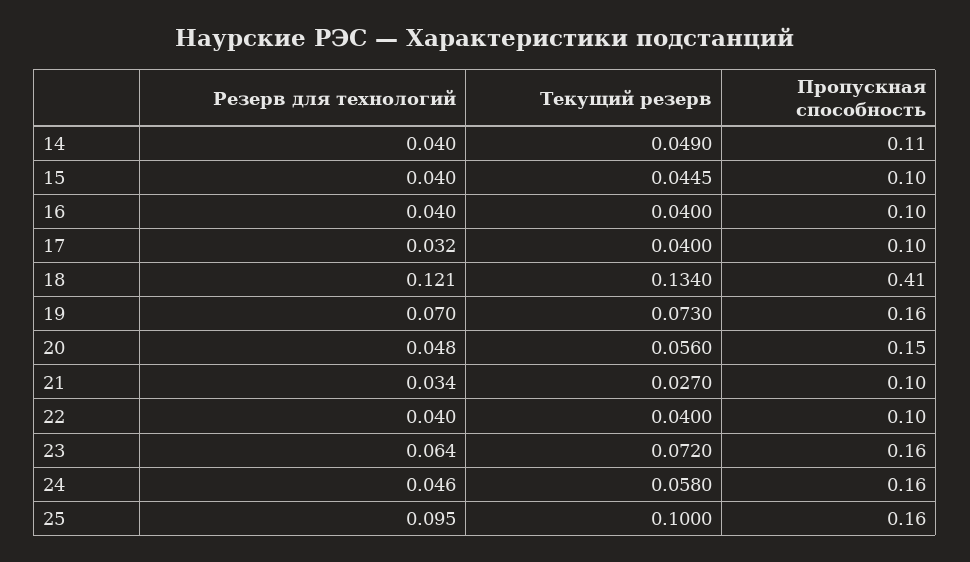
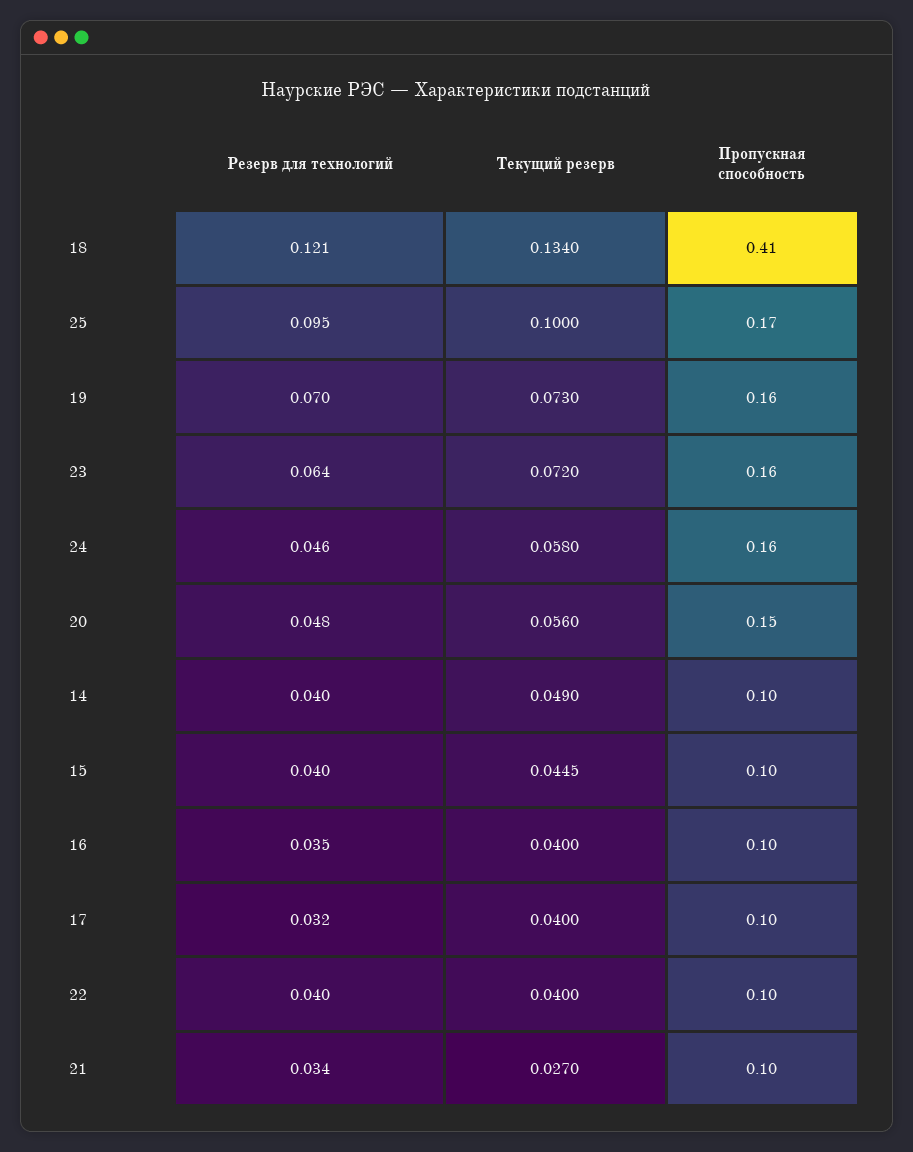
  {
    "Резерв для технологий": {
      "14": 0.04,
      "15": 0.04,
-     "16": 0.04,
+     "16": 0.035,
      "17": 0.032,
      "18": 0.121,
      "19": 0.07,
      "20": 0.048,
      "21": 0.034,
      "22": 0.04,
      "23": 0.064,
      "24": 0.046,
      "25": 0.095
    },
    "Текущий резерв": {
      "14": 0.049,
      "15": 0.0445,
      "16": 0.04,
      "17": 0.04,
      "18": 0.134,
      "19": 0.073,
      "20": 0.056,
      "21": 0.027,
      "22": 0.04,
      "23": 0.072,
      "24": 0.058,
      "25": 0.1
    },
    "Пропускная способность": {
-     "14": 0.11,
+     "14": 0.1,
      "15": 0.1,
      "16": 0.1,
      "17": 0.1,
      "18": 0.41,
      "19": 0.16,
      "20": 0.15,
      "21": 0.1,
      "22": 0.1,
      "23": 0.16,
      "24": 0.16,
-     "25": 0.16
+     "25": 0.17
    }
  }

